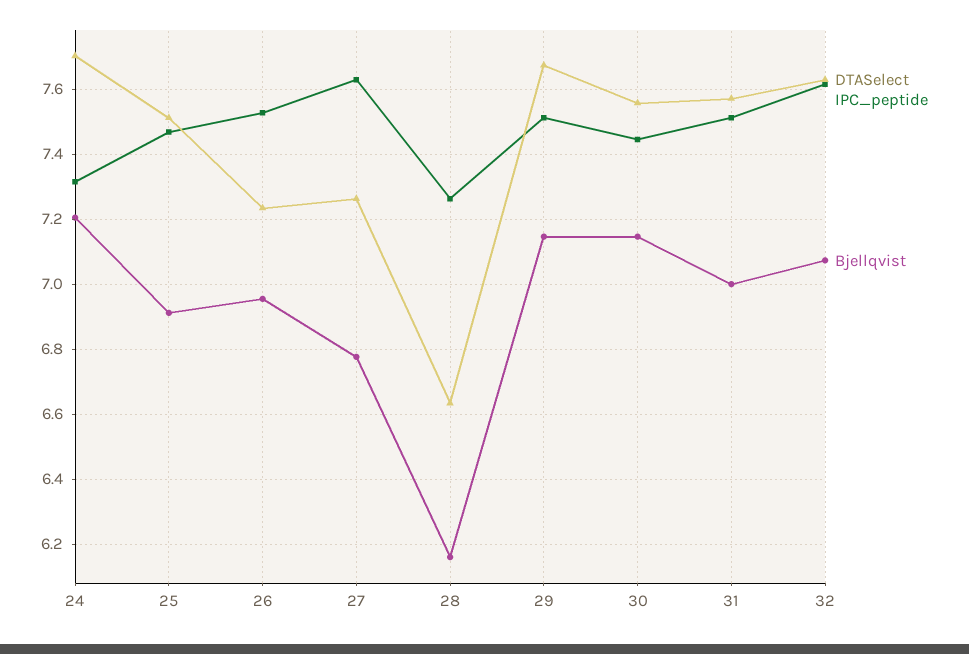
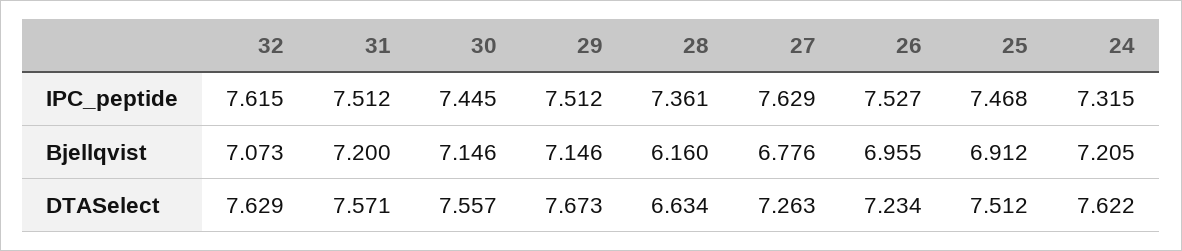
  {
    "DTASelect": {
-     "24": 7.7,
+     "24": 7.622,
      "25": 7.512,
      "26": 7.234,
      "27": 7.263,
      "28": 6.634,
      "29": 7.673,
      "30": 7.557,
      "31": 7.571,
      "32": 7.629
    },
    "IPC_peptide": {
      "24": 7.315,
      "25": 7.468,
      "26": 7.527,
      "27": 7.629,
-     "28": 7.26,
+     "28": 7.361,
      "29": 7.512,
      "30": 7.445,
      "31": 7.512,
      "32": 7.615
    },
    "Bjellqvist": {
      "24": 7.205,
      "25": 6.912,
      "26": 6.955,
      "27": 6.776,
      "28": 6.16,
      "29": 7.146,
      "30": 7.146,
-     "31": 7,
+     "31": 7.2,
      "32": 7.073
    }
  }

